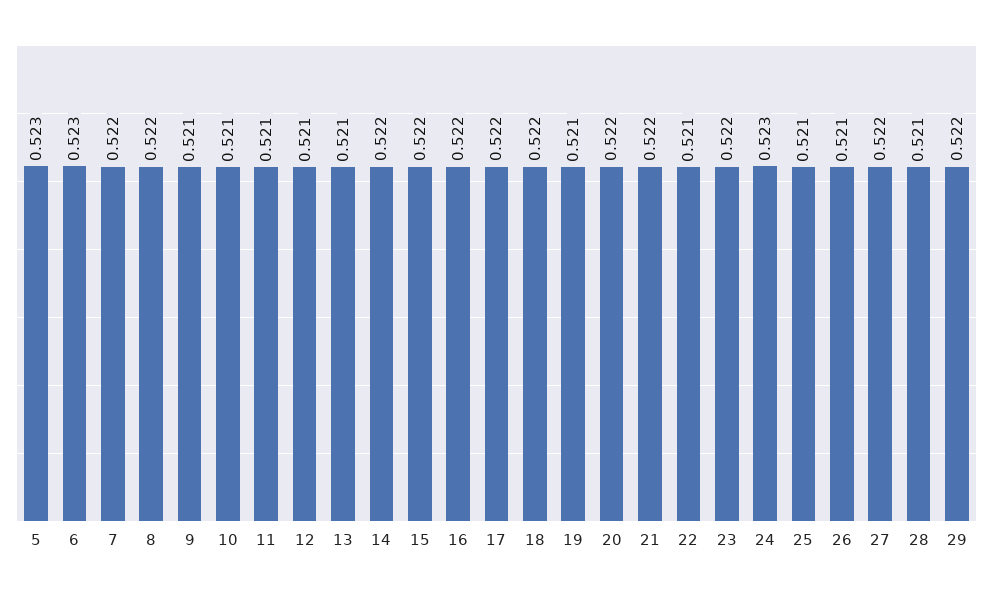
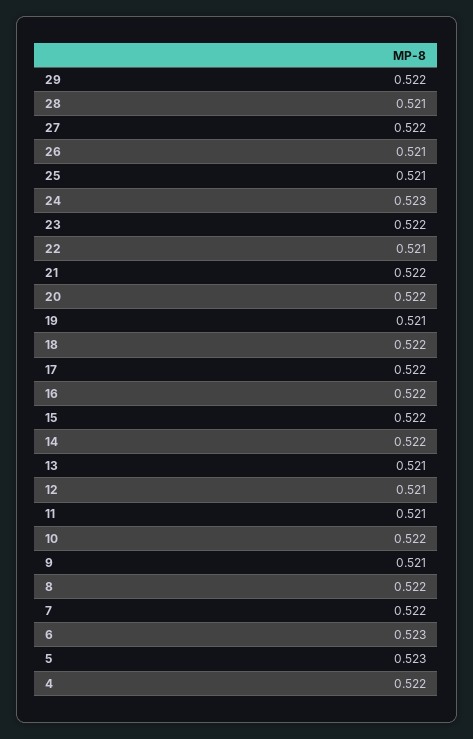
  {
    "5": 0.523,
    "6": 0.523,
    "7": 0.522,
    "8": 0.522,
    "9": 0.521,
-   "10": 0.521,
+   "10": 0.522,
    "11": 0.521,
    "12": 0.521,
    "13": 0.521,
    "14": 0.522,
    "15": 0.522,
    "16": 0.522,
    "17": 0.522,
    "18": 0.522,
    "19": 0.521,
    "20": 0.522,
    "21": 0.522,
    "22": 0.521,
    "23": 0.522,
    "24": 0.523,
    "25": 0.521,
    "26": 0.521,
    "27": 0.522,
    "28": 0.521,
-   "29": 0.522
+   "29": 0.522,
+   "4": 0.522
  }

